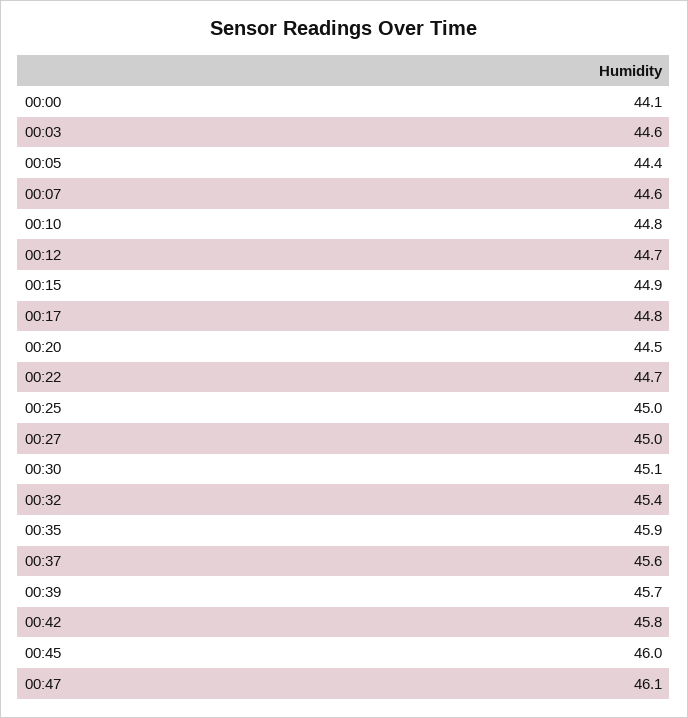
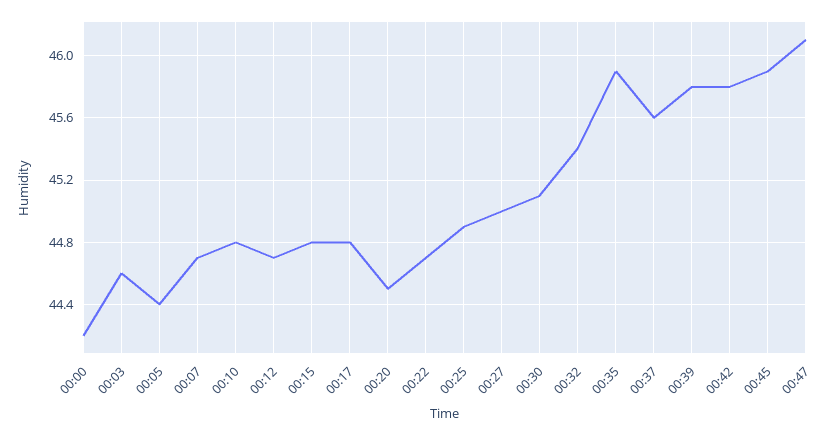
  {
-   "00:00": 44.1,
+   "00:00": 44.2,
    "00:03": 44.6,
    "00:05": 44.4,
-   "00:07": 44.6,
+   "00:07": 44.7,
    "00:10": 44.8,
    "00:12": 44.7,
-   "00:15": 44.9,
+   "00:15": 44.8,
    "00:17": 44.8,
    "00:20": 44.5,
    "00:22": 44.7,
-   "00:25": 45,
+   "00:25": 44.9,
    "00:27": 45,
    "00:30": 45.1,
    "00:32": 45.4,
    "00:35": 45.9,
    "00:37": 45.6,
-   "00:39": 45.7,
+   "00:39": 45.8,
    "00:42": 45.8,
-   "00:45": 46,
+   "00:45": 45.9,
    "00:47": 46.1
  }

